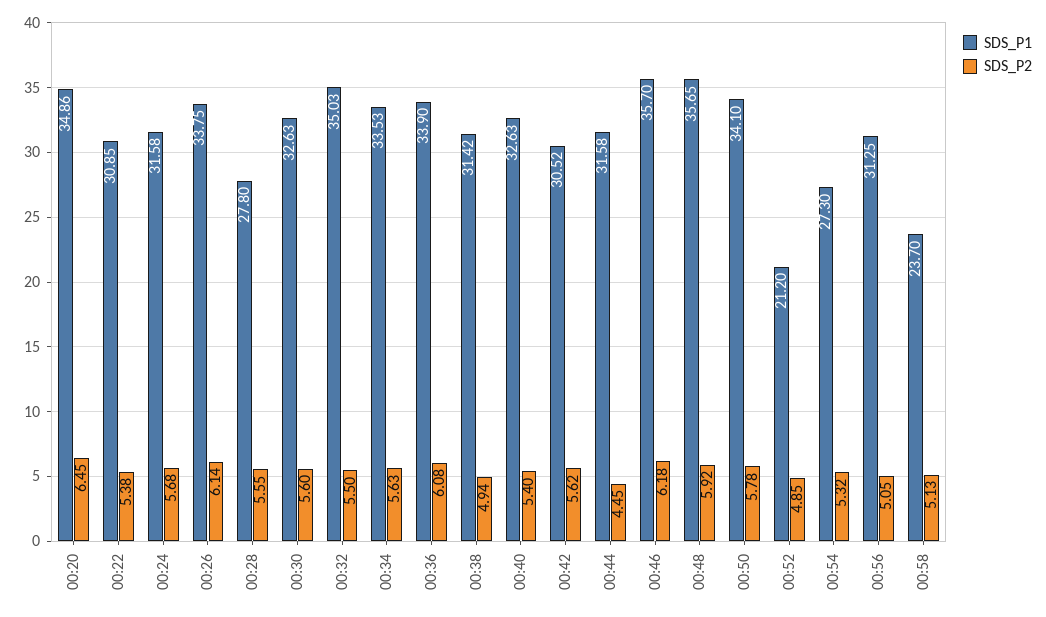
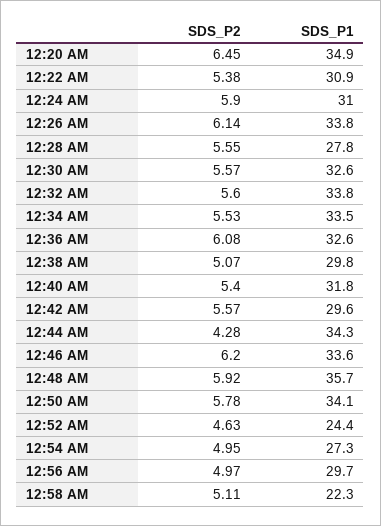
  {
    "SDS_P1": {
      "00:20": 34.86,
      "00:22": 30.85,
-     "00:24": 31.58,
+     "00:24": 31,
      "00:26": 33.75,
      "00:28": 27.8,
      "00:30": 32.63,
-     "00:32": 35.03,
+     "00:32": 33.8,
      "00:34": 33.53,
-     "00:36": 33.9,
+     "00:36": 32.6,
-     "00:38": 31.42,
+     "00:38": 29.8,
-     "00:40": 32.63,
+     "00:40": 31.8,
-     "00:42": 30.52,
+     "00:42": 29.6,
-     "00:44": 31.58,
+     "00:44": 34.3,
-     "00:46": 35.7,
+     "00:46": 33.6,
      "00:48": 35.65,
      "00:50": 34.1,
-     "00:52": 21.2,
+     "00:52": 24.4,
      "00:54": 27.3,
-     "00:56": 31.25,
+     "00:56": 29.7,
-     "00:58": 23.7
+     "00:58": 22.3
    },
    "SDS_P2": {
      "00:20": 6.45,
      "00:22": 5.38,
-     "00:24": 5.68,
+     "00:24": 5.9,
      "00:26": 6.14,
      "00:28": 5.55,
-     "00:30": 5.6,
+     "00:30": 5.57,
-     "00:32": 5.5,
+     "00:32": 5.6,
-     "00:34": 5.63,
+     "00:34": 5.53,
      "00:36": 6.08,
-     "00:38": 4.94,
+     "00:38": 5.07,
      "00:40": 5.4,
-     "00:42": 5.62,
+     "00:42": 5.57,
-     "00:44": 4.45,
+     "00:44": 4.28,
-     "00:46": 6.18,
+     "00:46": 6.2,
      "00:48": 5.92,
      "00:50": 5.78,
-     "00:52": 4.85,
+     "00:52": 4.63,
-     "00:54": 5.32,
+     "00:54": 4.95,
-     "00:56": 5.05,
+     "00:56": 4.97,
-     "00:58": 5.13
+     "00:58": 5.11
    }
  }

